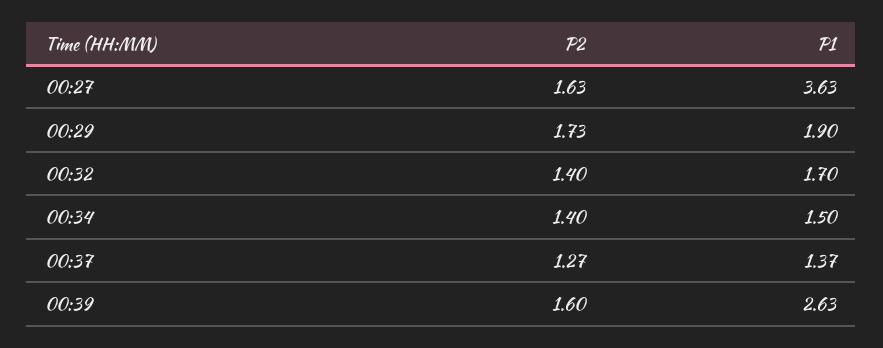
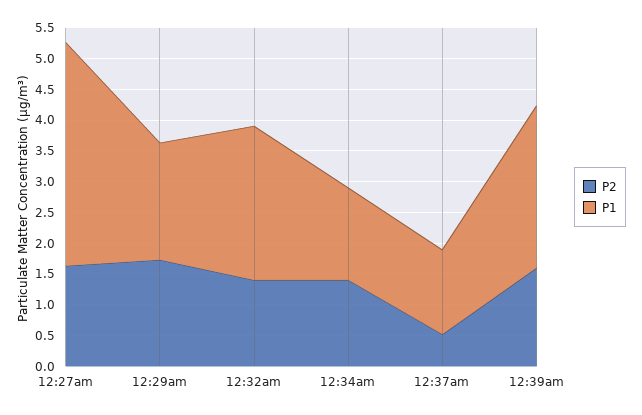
  {
    "P2": {
      "00:27": 1.63,
      "00:29": 1.73,
      "00:32": 1.4,
      "00:34": 1.4,
-     "00:37": 1.27,
+     "00:37": 0.5,
      "00:39": 1.6
    },
    "P1": {
      "00:27": 3.63,
      "00:29": 1.9,
-     "00:32": 1.7,
+     "00:32": 2.5,
      "00:34": 1.5,
      "00:37": 1.37,
      "00:39": 2.63
    }
  }

